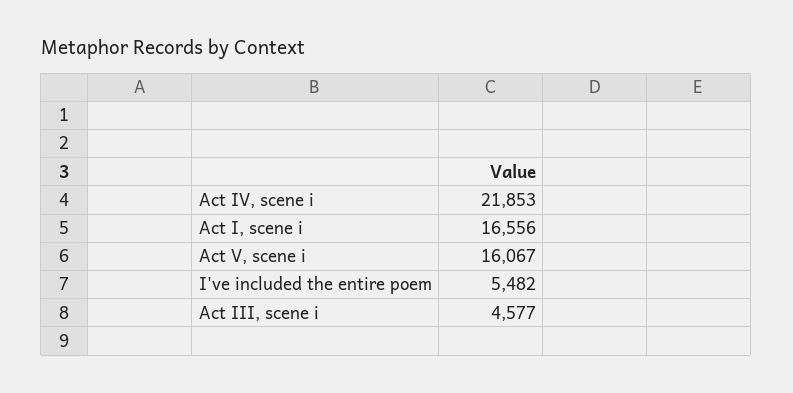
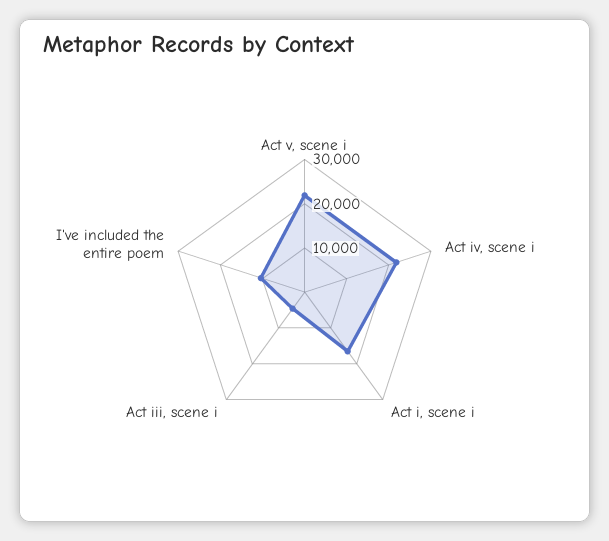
  {
    "Act IV, scene i": 21853,
    "Act I, scene i": 16556,
-   "Act V, scene i": 16067,
+   "Act V, scene i": 22000,
-   "I've included the entire poem": 5482,
+   "I've included the entire poem": 10000,
    "Act III, scene i": 4577
  }

